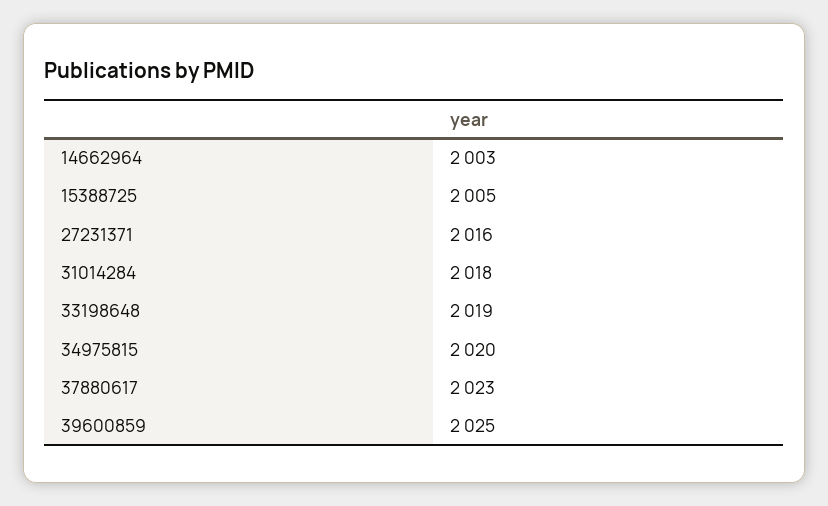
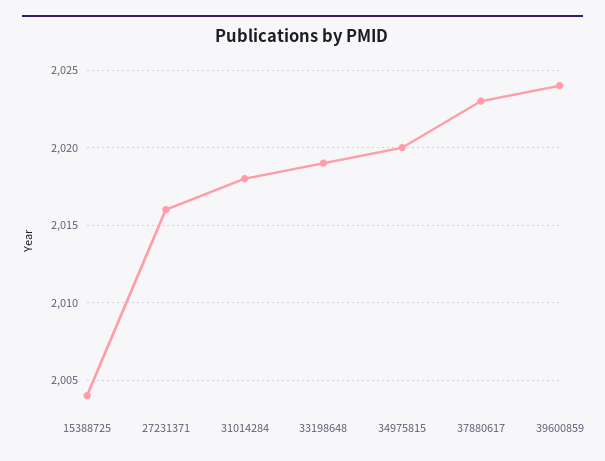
  {
-   "14662964": 2003,
-   "15388725": 2005,
+   "15388725": 2004,
    "27231371": 2016,
    "31014284": 2018,
    "33198648": 2019,
    "34975815": 2020,
    "37880617": 2023,
-   "39600859": 2025
+   "39600859": 2024
  }

